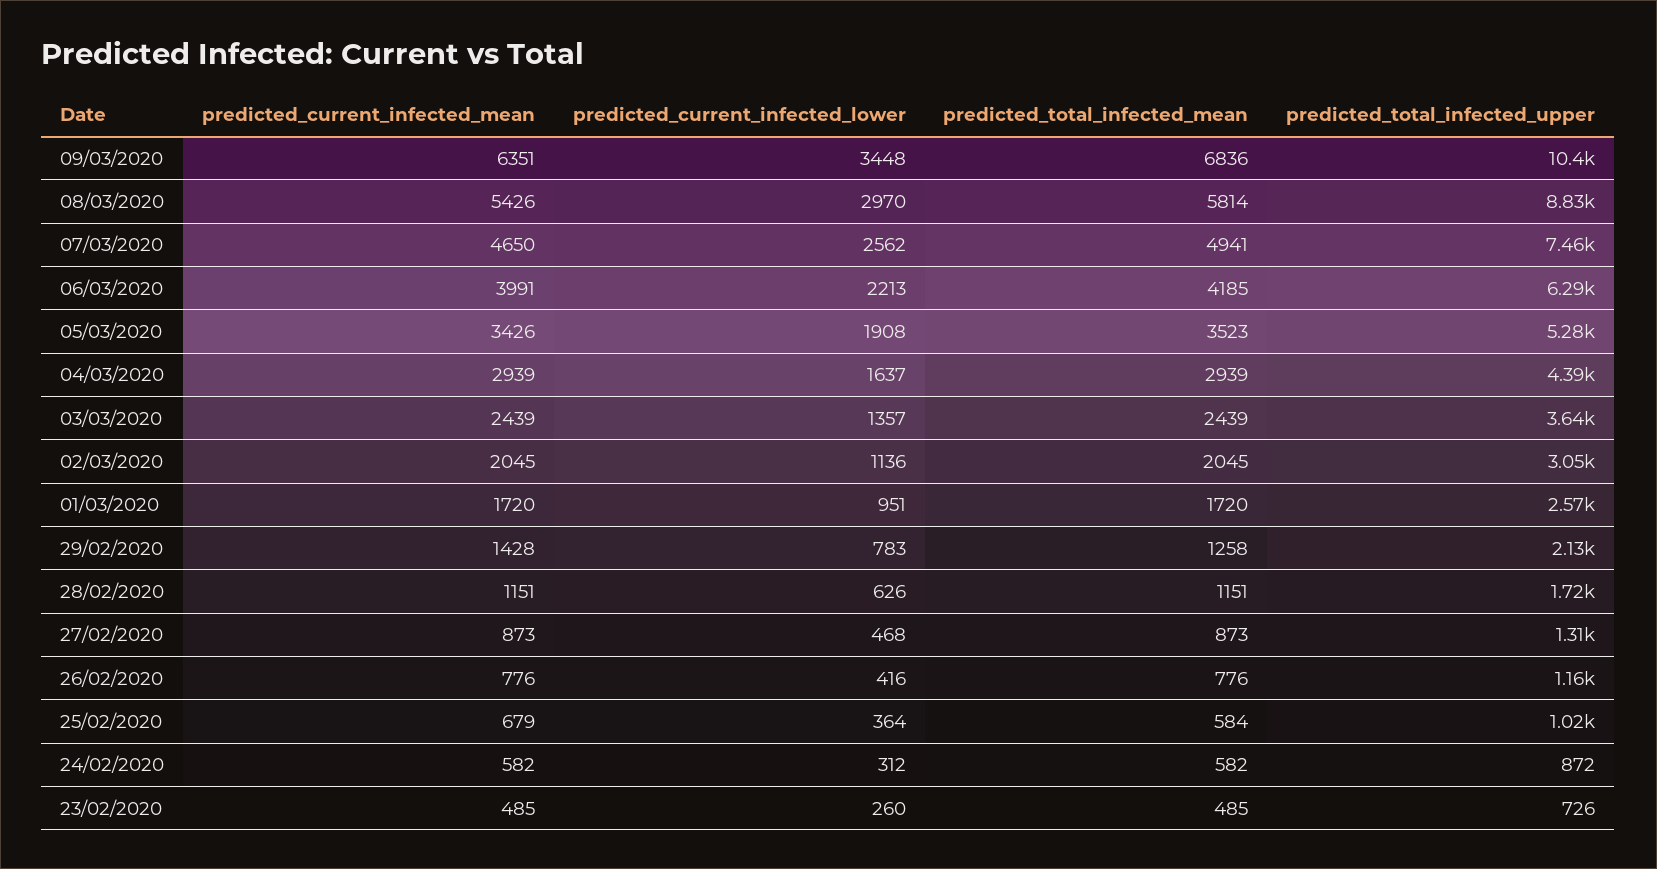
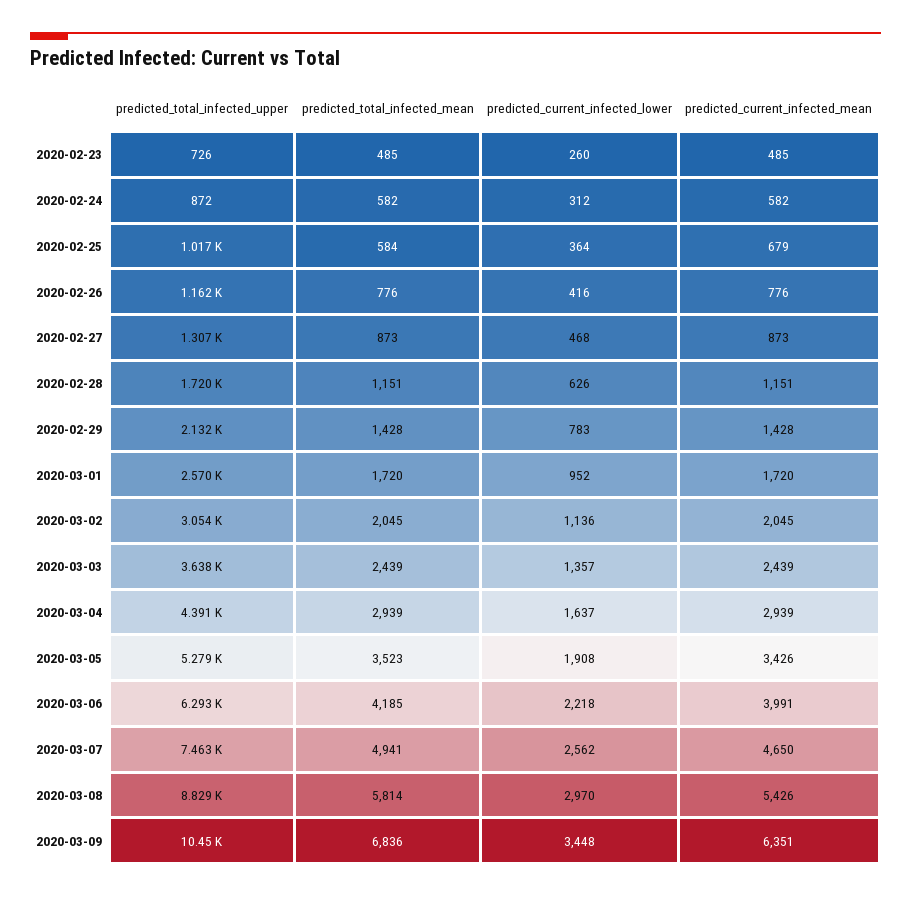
  {
    "predicted_current_infected_mean": {
      "09/03/2020": 6351,
      "08/03/2020": 5426,
      "07/03/2020": 4650,
      "06/03/2020": 3991,
      "05/03/2020": 3426,
      "04/03/2020": 2939,
      "03/03/2020": 2439,
      "02/03/2020": 2045,
      "01/03/2020": 1720,
      "29/02/2020": 1428,
      "28/02/2020": 1151,
      "27/02/2020": 873,
      "26/02/2020": 776,
      "25/02/2020": 679,
      "24/02/2020": 582,
      "23/02/2020": 485
    },
    "predicted_current_infected_lower": {
      "09/03/2020": 3448,
      "08/03/2020": 2970,
      "07/03/2020": 2562,
-     "06/03/2020": 2213,
+     "06/03/2020": 2218,
      "05/03/2020": 1908,
      "04/03/2020": 1637,
      "03/03/2020": 1357,
      "02/03/2020": 1136,
-     "01/03/2020": 951,
+     "01/03/2020": 952,
      "29/02/2020": 783,
      "28/02/2020": 626,
      "27/02/2020": 468,
      "26/02/2020": 416,
      "25/02/2020": 364,
      "24/02/2020": 312,
      "23/02/2020": 260
    },
    "predicted_total_infected_mean": {
      "09/03/2020": 6836,
      "08/03/2020": 5814,
      "07/03/2020": 4941,
      "06/03/2020": 4185,
      "05/03/2020": 3523,
      "04/03/2020": 2939,
      "03/03/2020": 2439,
      "02/03/2020": 2045,
      "01/03/2020": 1720,
-     "29/02/2020": 1258,
+     "29/02/2020": 1428,
      "28/02/2020": 1151,
      "27/02/2020": 873,
      "26/02/2020": 776,
      "25/02/2020": 584,
      "24/02/2020": 582,
      "23/02/2020": 485
    },
    "predicted_total_infected_upper": {
      "09/03/2020": 10450,
      "08/03/2020": 8829,
      "07/03/2020": 7463,
      "06/03/2020": 6293,
      "05/03/2020": 5279,
      "04/03/2020": 4391,
      "03/03/2020": 3638,
      "02/03/2020": 3054,
      "01/03/2020": 2570,
      "29/02/2020": 2132,
      "28/02/2020": 1720,
      "27/02/2020": 1307,
      "26/02/2020": 1162,
      "25/02/2020": 1017,
      "24/02/2020": 872,
      "23/02/2020": 726
    }
  }

